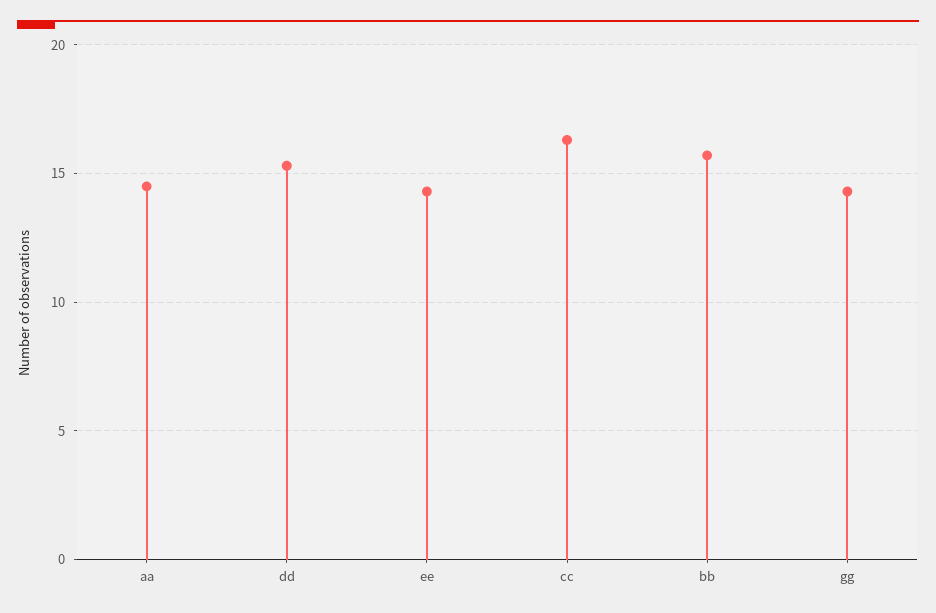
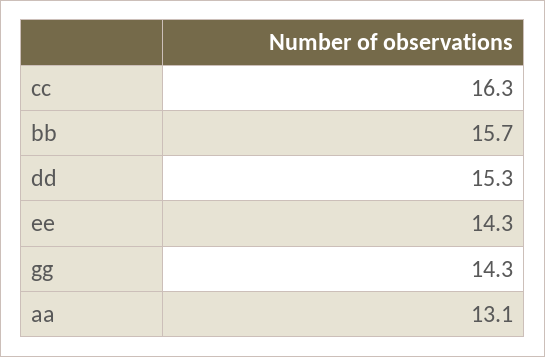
  {
-   "aa": 14.5,
+   "aa": 13.1,
    "dd": 15.3,
    "ee": 14.3,
    "cc": 16.3,
    "bb": 15.7,
    "gg": 14.3
  }

